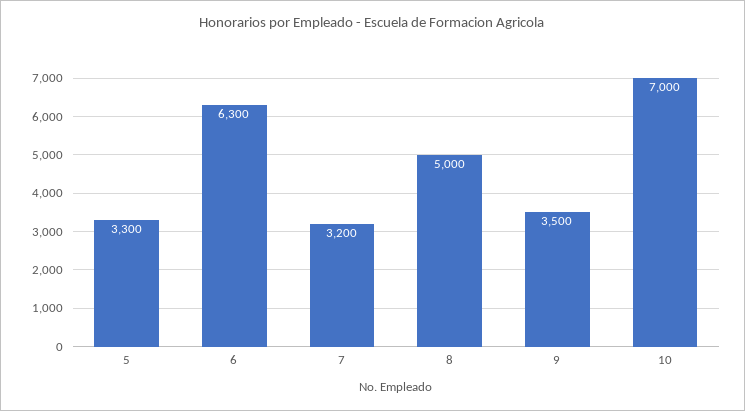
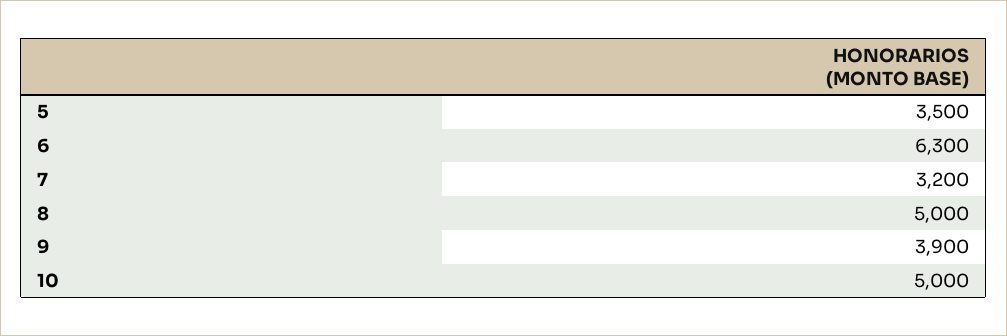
  {
-   "5": 3300,
+   "5": 3500,
    "6": 6300,
    "7": 3200,
    "8": 5000,
-   "9": 3500,
+   "9": 3900,
-   "10": 7000
+   "10": 5000
  }

